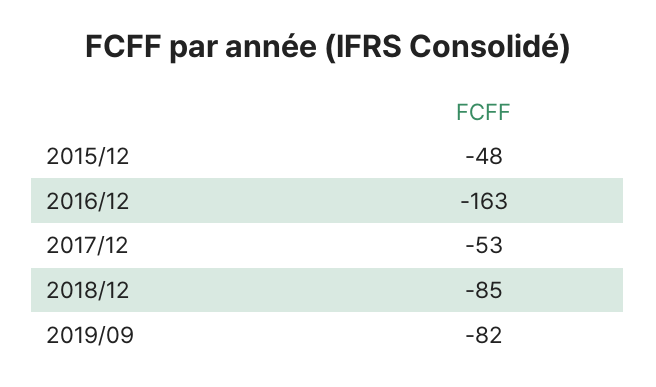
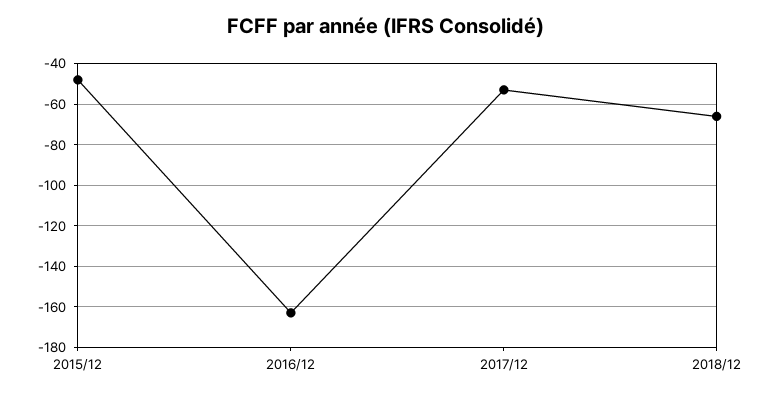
  {
    "2015/12": -48,
    "2016/12": -163,
    "2017/12": -53,
-   "2018/12": -85,
+   "2018/12": -65
-   "2019/09": -82
  }

